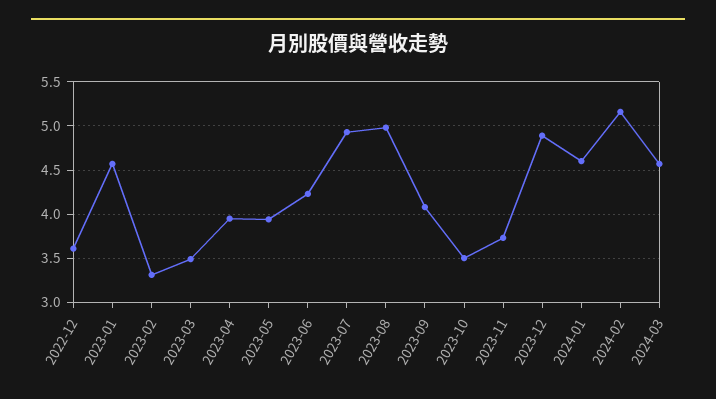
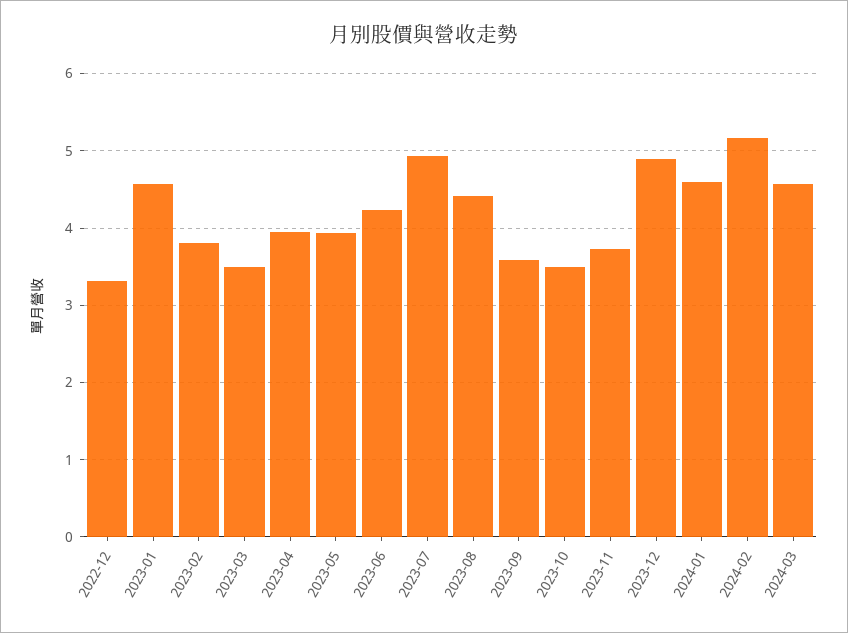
  {
-   "2022-12": 3.6,
+   "2022-12": 3.3,
    "2023-01": 4.6,
-   "2023-02": 3.3,
+   "2023-02": 3.8,
    "2023-03": 3.5,
    "2023-04": 4,
    "2023-05": 3.9,
    "2023-06": 4.2,
    "2023-07": 4.9,
-   "2023-08": 5,
+   "2023-08": 4.4,
-   "2023-09": 4.1,
+   "2023-09": 3.6,
    "2023-10": 3.5,
    "2023-11": 3.7,
    "2023-12": 4.9,
    "2024-01": 4.6,
    "2024-02": 5.2,
    "2024-03": 4.6
  }

